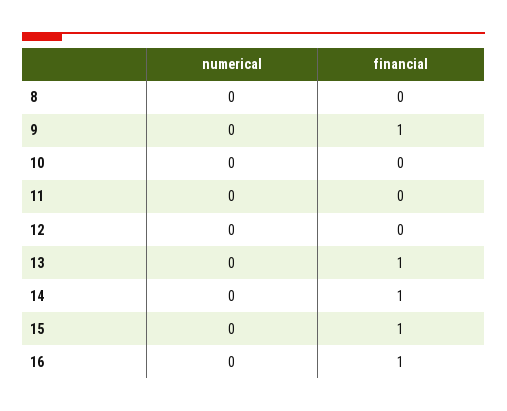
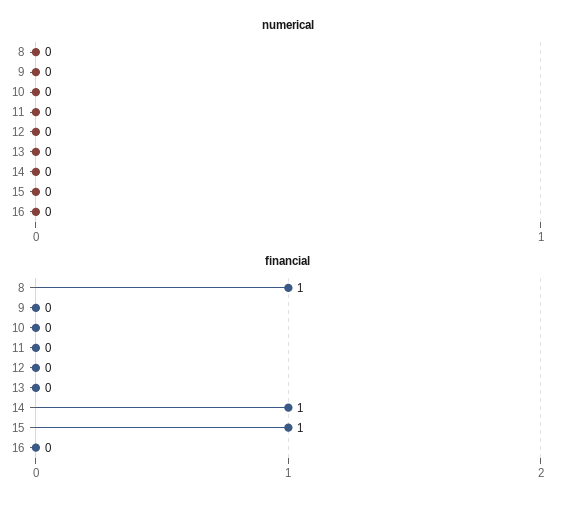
  {
    "numerical": {
      "8": 0,
      "9": 0,
      "10": 0,
      "11": 0,
      "12": 0,
      "13": 0,
      "14": 0,
      "15": 0,
      "16": 0
    },
    "financial": {
-     "8": 0,
+     "8": 1,
-     "9": 1,
+     "9": 0,
      "10": 0,
      "11": 0,
      "12": 0,
-     "13": 1,
+     "13": 0,
      "14": 1,
      "15": 1,
-     "16": 1
+     "16": 0
    }
  }

